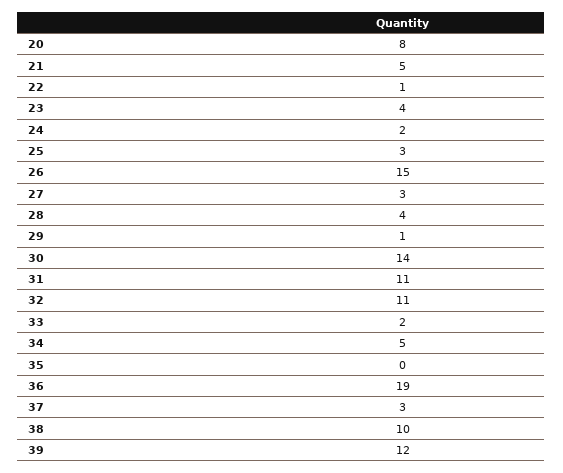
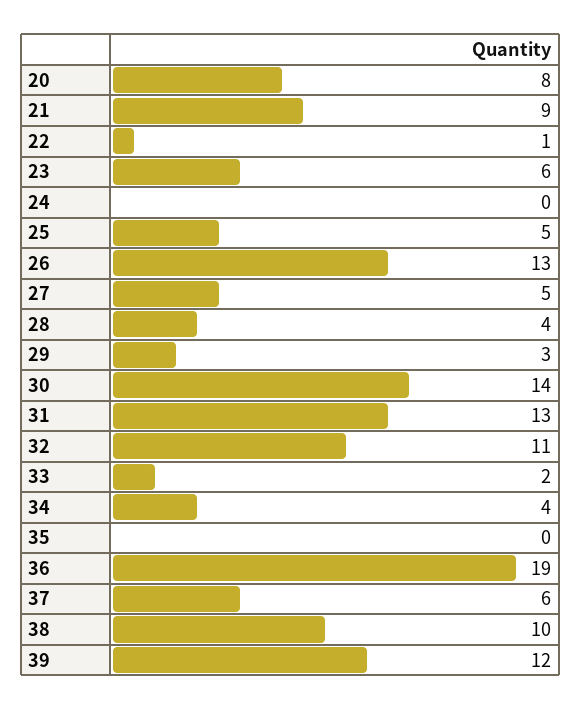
  {
    "20": 8,
-   "21": 5,
+   "21": 9,
    "22": 1,
-   "23": 4,
+   "23": 6,
-   "24": 2,
+   "24": 0,
-   "25": 3,
+   "25": 5,
-   "26": 15,
+   "26": 13,
-   "27": 3,
+   "27": 5,
    "28": 4,
-   "29": 1,
+   "29": 3,
    "30": 14,
-   "31": 11,
+   "31": 13,
    "32": 11,
    "33": 2,
-   "34": 5,
+   "34": 4,
    "35": 0,
    "36": 19,
-   "37": 3,
+   "37": 6,
    "38": 10,
    "39": 12
  }

